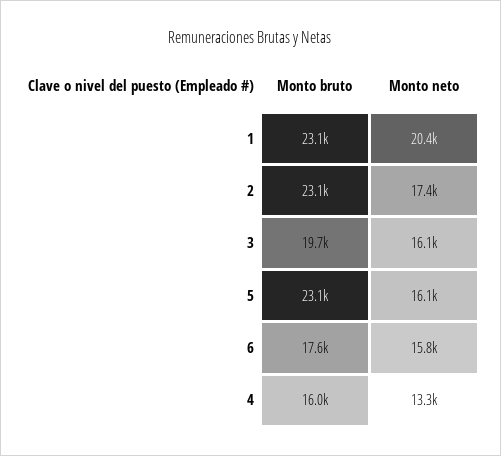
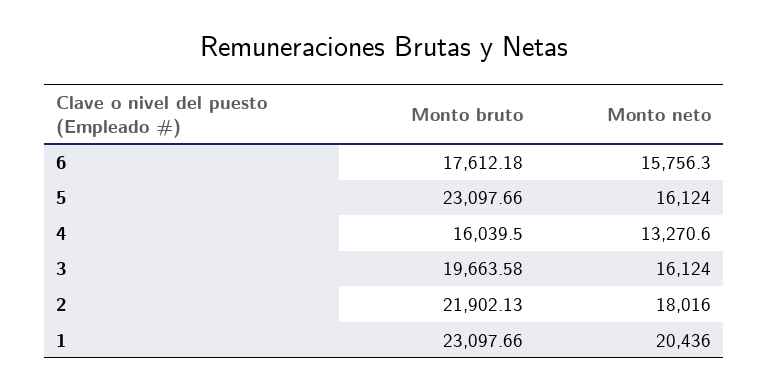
  {
    "Monto bruto": {
      "1": 23097.66,
-     "2": 23100,
+     "2": 21902.13,
      "3": 19663.58,
      "5": 23097.66,
      "6": 17612.18,
      "4": 16039.5
    },
    "Monto neto": {
      "1": 20436,
-     "2": 17400,
+     "2": 18016,
      "3": 16124,
      "5": 16124,
      "6": 15756.3,
      "4": 13270.6
    }
  }

